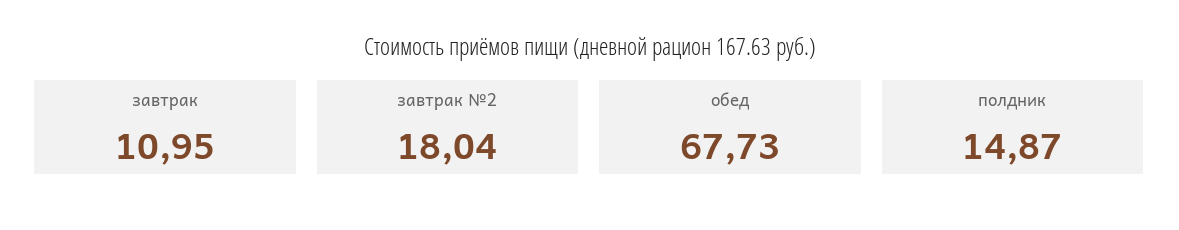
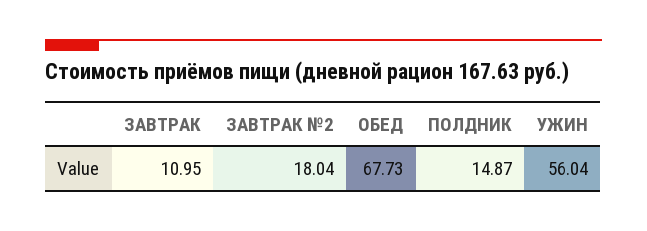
  {
    "завтрак": 10.95,
    "завтрак №2": 18.04,
    "обед": 67.73,
-   "полдник": 14.87
+   "полдник": 14.87,
+   "УЖИН": 56.04
  }

